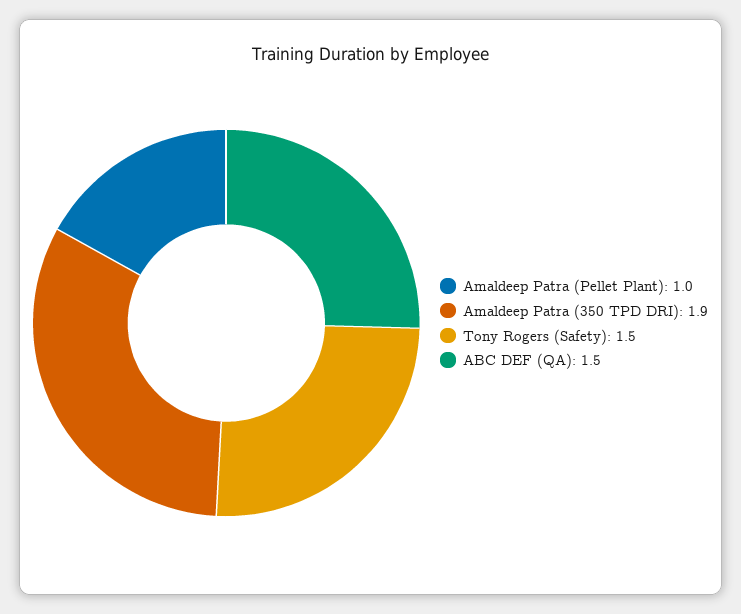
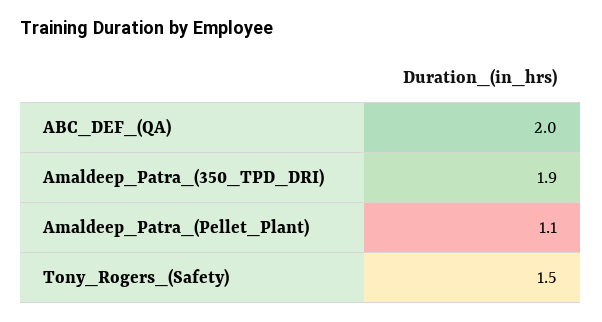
  {
-   "Amaldeep Patra (Pellet Plant)": 1,
+   "Amaldeep Patra (Pellet Plant)": 1.1,
    "Amaldeep Patra (350 TPD DRI)": 1.9,
    "Tony Rogers (Safety)": 1.5,
-   "ABC DEF (QA)": 1.5
+   "ABC DEF (QA)": 2
  }

